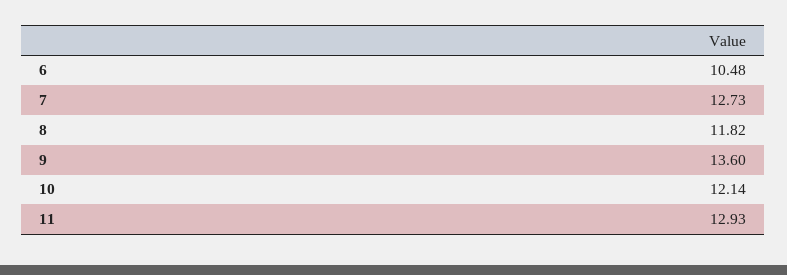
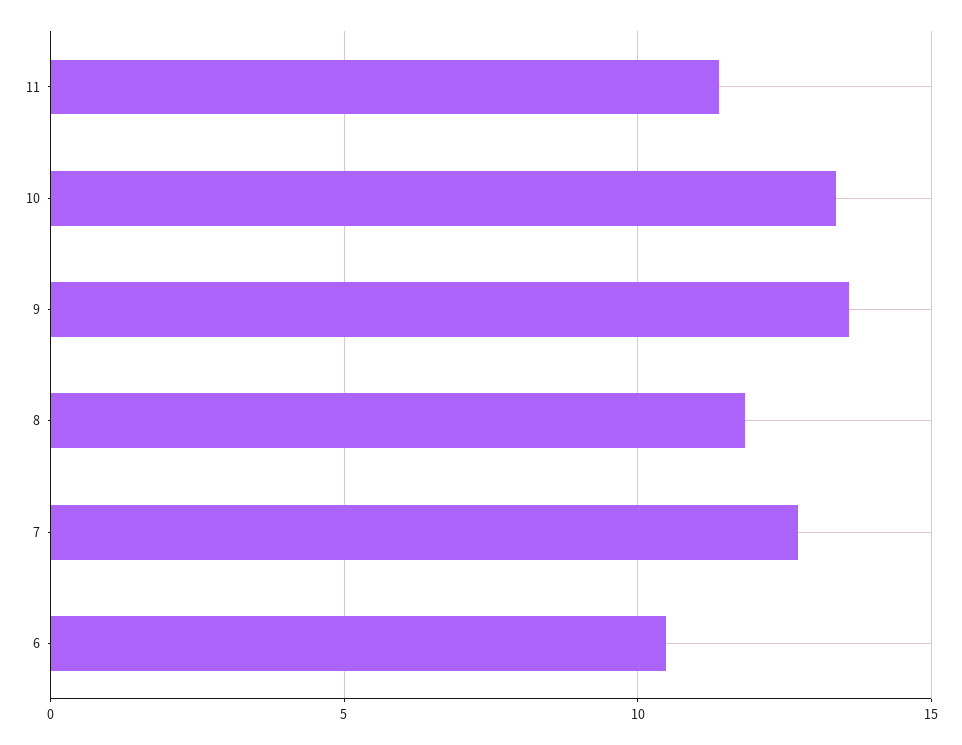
  {
    "6": 10.48,
    "7": 12.73,
    "8": 11.82,
    "9": 13.6,
-   "10": 12.14,
+   "10": 13.5,
-   "11": 12.93
+   "11": 11.5
  }

